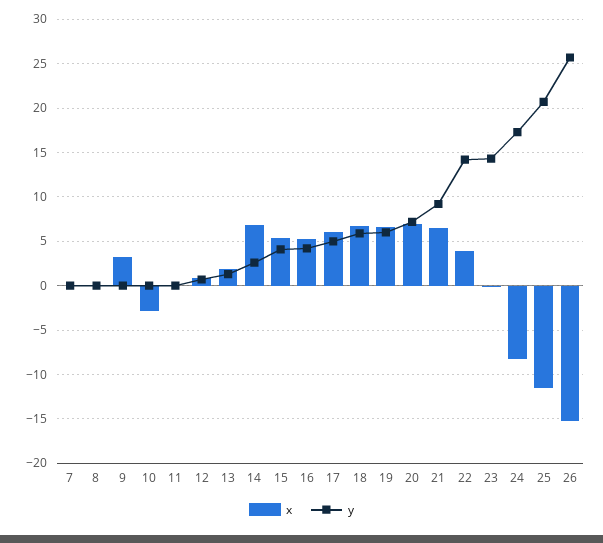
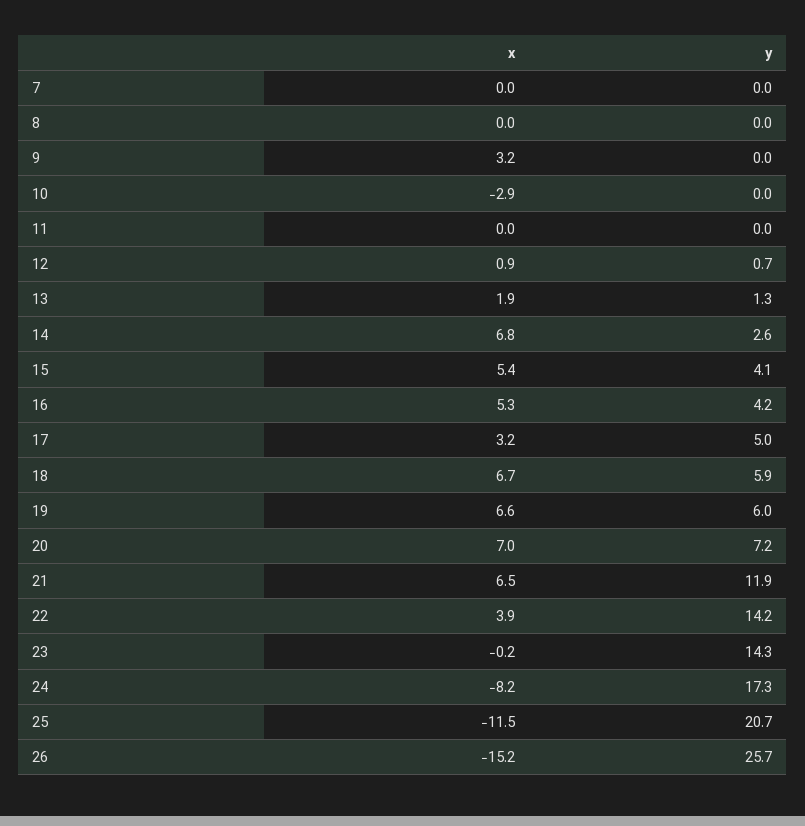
  {
    "x": {
      "7": 0,
      "8": 0,
      "9": 3.2,
      "10": -2.9,
      "11": 0,
      "12": 0.9,
      "13": 1.9,
      "14": 6.8,
      "15": 5.4,
      "16": 5.3,
-     "17": 6,
+     "17": 3.2,
      "18": 6.7,
      "19": 6.6,
      "20": 7,
      "21": 6.5,
      "22": 3.9,
      "23": -0.2,
      "24": -8.2,
      "25": -11.5,
      "26": -15.2
    },
    "y": {
      "7": 0,
      "8": 0,
      "9": 0,
      "10": 0,
      "11": 0,
      "12": 0.7,
      "13": 1.3,
      "14": 2.6,
      "15": 4.1,
      "16": 4.2,
      "17": 5,
      "18": 5.9,
      "19": 6,
      "20": 7.2,
-     "21": 9,
+     "21": 11.9,
      "22": 14.2,
      "23": 14.3,
      "24": 17.3,
      "25": 20.7,
      "26": 25.7
    }
  }

